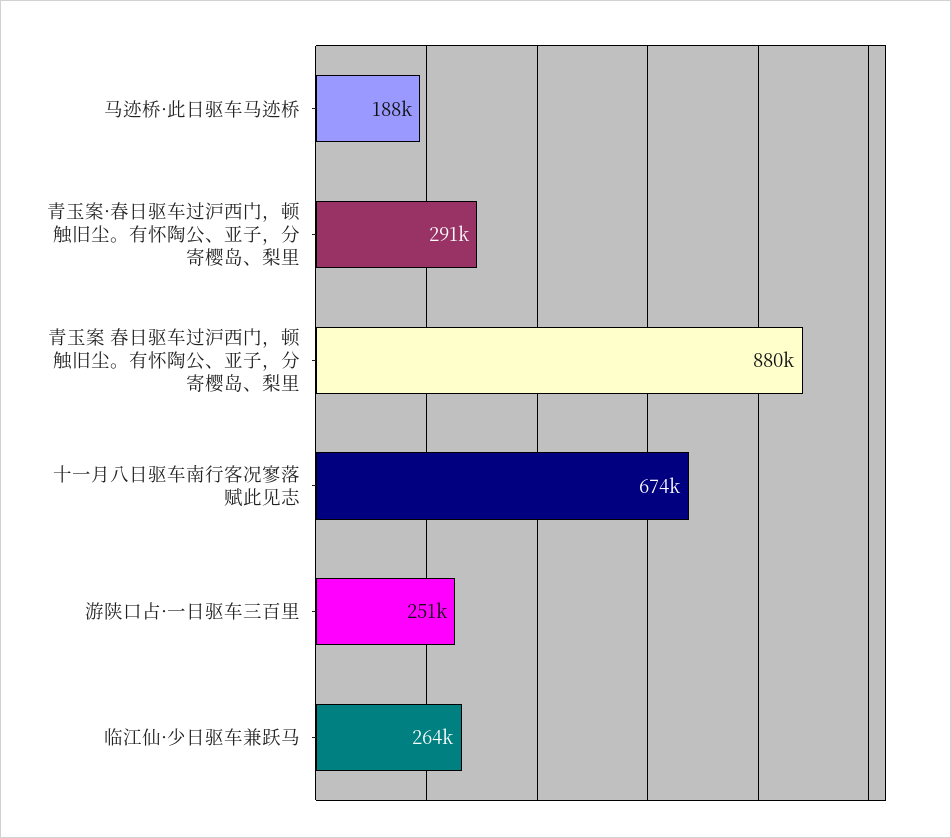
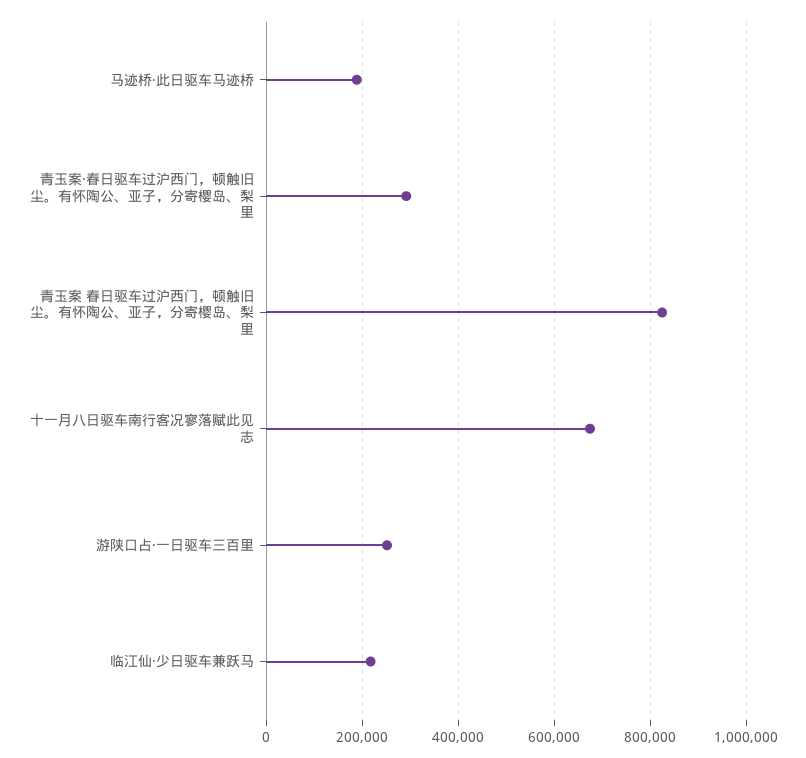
  {
    "马迹桥·此日驱车马迹桥": 188000,
    "青玉案·春日驱车过沪西门，顿触旧尘。有怀陶公、亚子，分寄樱岛、梨里": 291000,
-   "青玉案 春日驱车过沪西门，顿触旧尘。有怀陶公、亚子，分寄樱岛、梨里": 880000,
+   "青玉案 春日驱车过沪西门，顿触旧尘。有怀陶公、亚子，分寄樱岛、梨里": 820000,
    "十一月八日驱车南行客况寥落赋此见志": 674000,
    "游陕口占·一日驱车三百里": 251000,
-   "临江仙·少日驱车兼跃马": 264000
+   "临江仙·少日驱车兼跃马": 220000
  }

